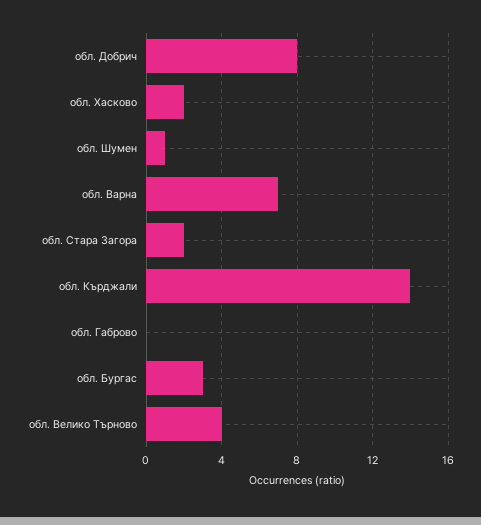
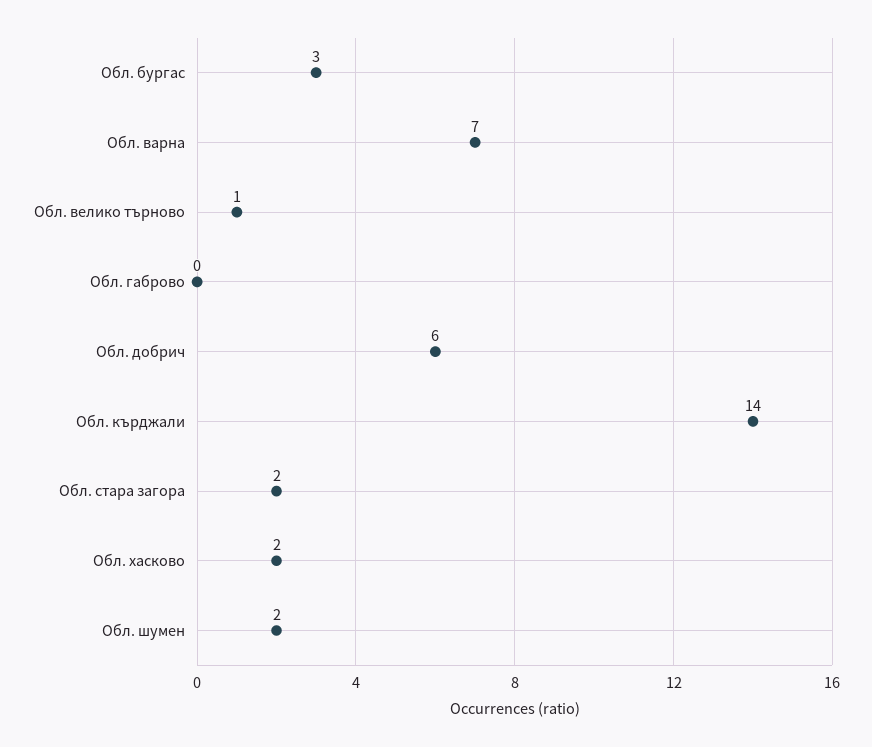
  {
-   "обл. Добрич": 8,
+   "обл. Добрич": 6,
    "обл. Хасково": 2,
-   "обл. Шумен": 1,
+   "обл. Шумен": 2,
    "обл. Варна": 7,
    "обл. Стара Загора": 2,
    "обл. Кърджали": 14,
    "обл. Габрово": 0,
    "обл. Бургас": 3,
-   "обл. Велико Търново": 4
+   "обл. Велико Търново": 1
  }

